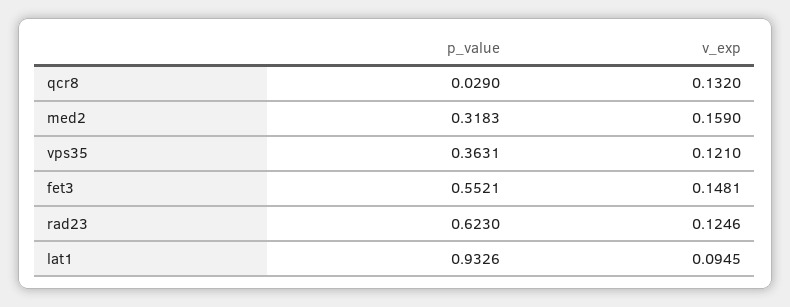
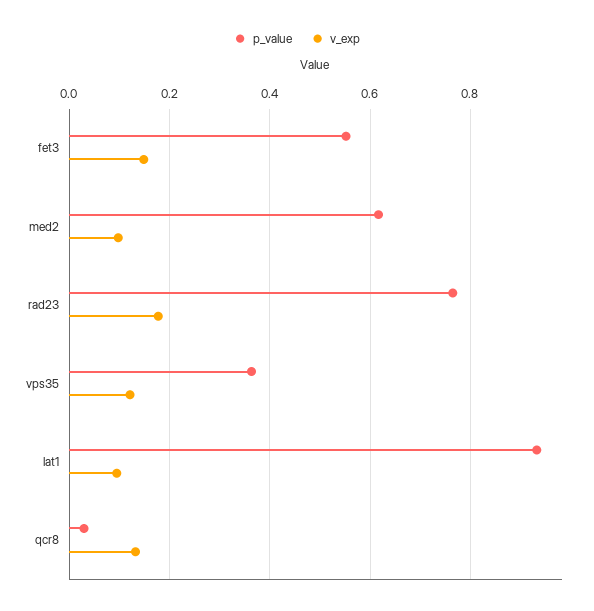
  {
    "p_value": {
      "qcr8": 0.029,
-     "med2": 0.3183,
+     "med2": 0.62,
      "vps35": 0.3631,
      "fet3": 0.5521,
-     "rad23": 0.623,
+     "rad23": 0.76,
      "lat1": 0.9326
    },
    "v_exp": {
      "qcr8": 0.132,
-     "med2": 0.159,
+     "med2": 0.1,
      "vps35": 0.121,
      "fet3": 0.1481,
-     "rad23": 0.1246,
+     "rad23": 0.18,
      "lat1": 0.0945
    }
  }

